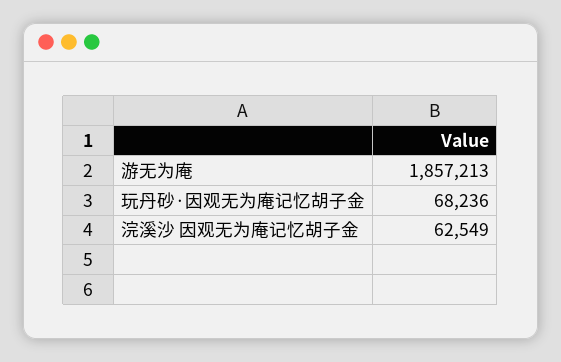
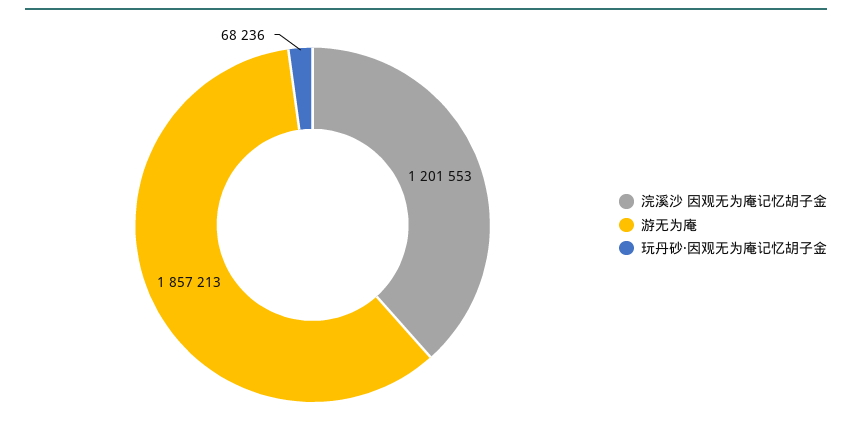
  {
    "游无为庵": 1857213,
    "玩丹砂·因观无为庵记忆胡子金": 68236,
-   "浣溪沙 因观无为庵记忆胡子金": 62549
+   "浣溪沙 因观无为庵记忆胡子金": 1201553
  }

